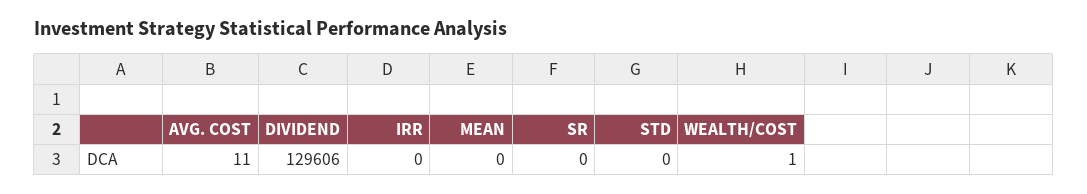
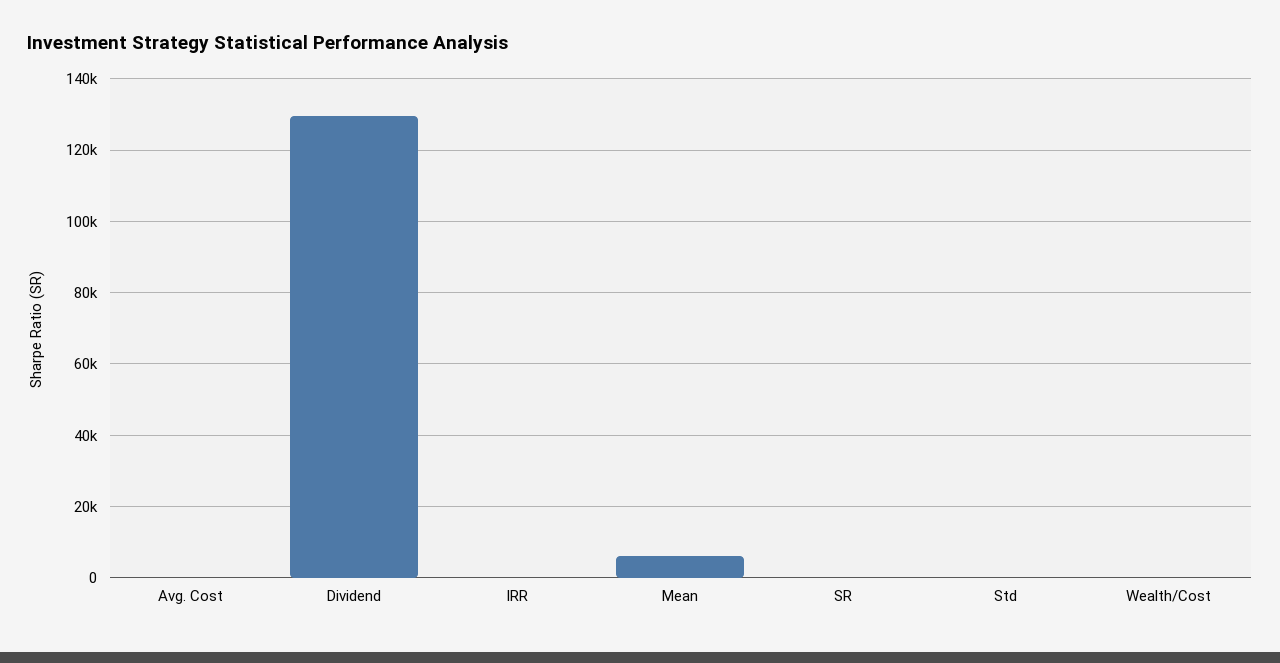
  {
    "AVG. COST": 11,
    "DIVIDEND": 129606,
    "IRR": 0,
-   "MEAN": 0,
+   "MEAN": 6000,
    "SR": 0,
    "STD": 0,
    "WEALTH/COST": 1
  }

